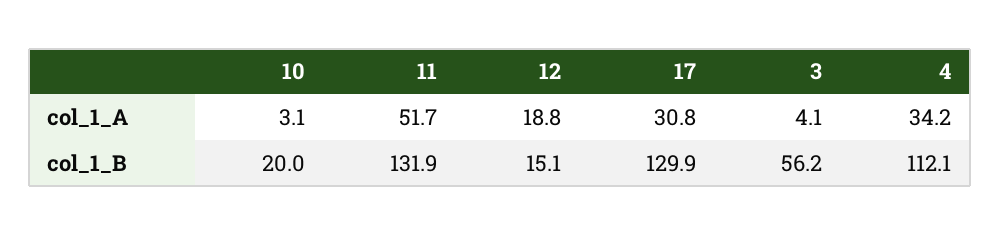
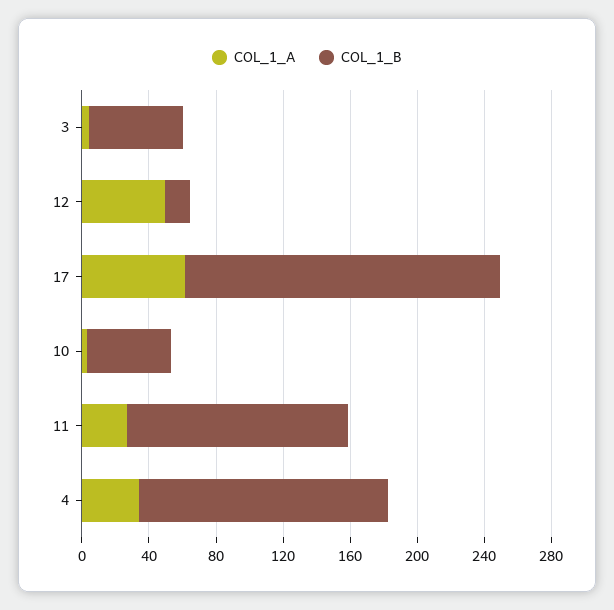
  {
    "col_1_A": {
      "10": 3.1,
-     "11": 51.7,
+     "11": 30,
-     "12": 18.8,
+     "12": 50,
-     "17": 30.8,
+     "17": 60,
      "3": 4.1,
      "4": 34.2
    },
    "col_1_B": {
-     "10": 20,
+     "10": 50,
      "11": 131.9,
      "12": 15.1,
-     "17": 129.9,
+     "17": 190,
      "3": 56.2,
-     "4": 112.1
+     "4": 150
    }
  }

